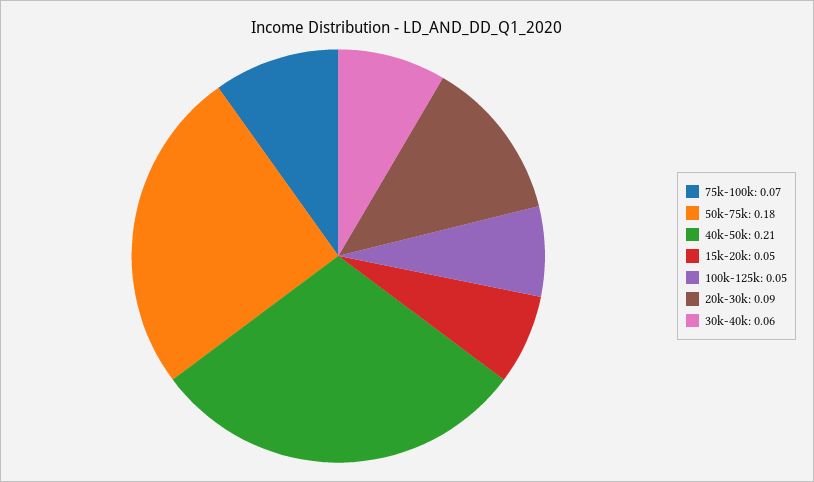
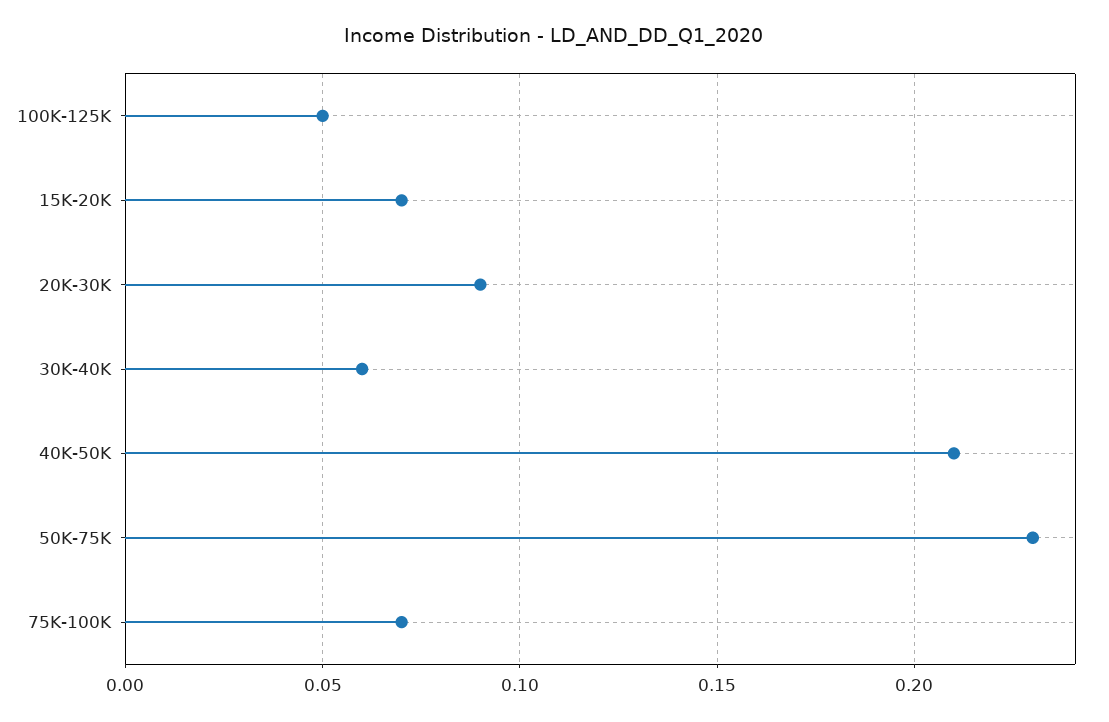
  {
    "75k-100k": 0.07,
-   "50k-75k": 0.18,
+   "50k-75k": 0.23,
    "40k-50k": 0.21,
-   "15k-20k": 0.05,
+   "15k-20k": 0.07,
    "100k-125k": 0.05,
    "20k-30k": 0.09,
    "30k-40k": 0.06
  }

